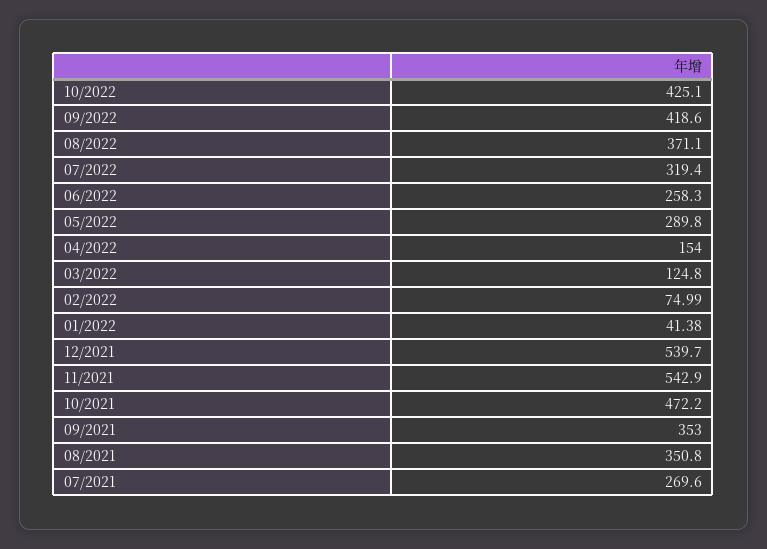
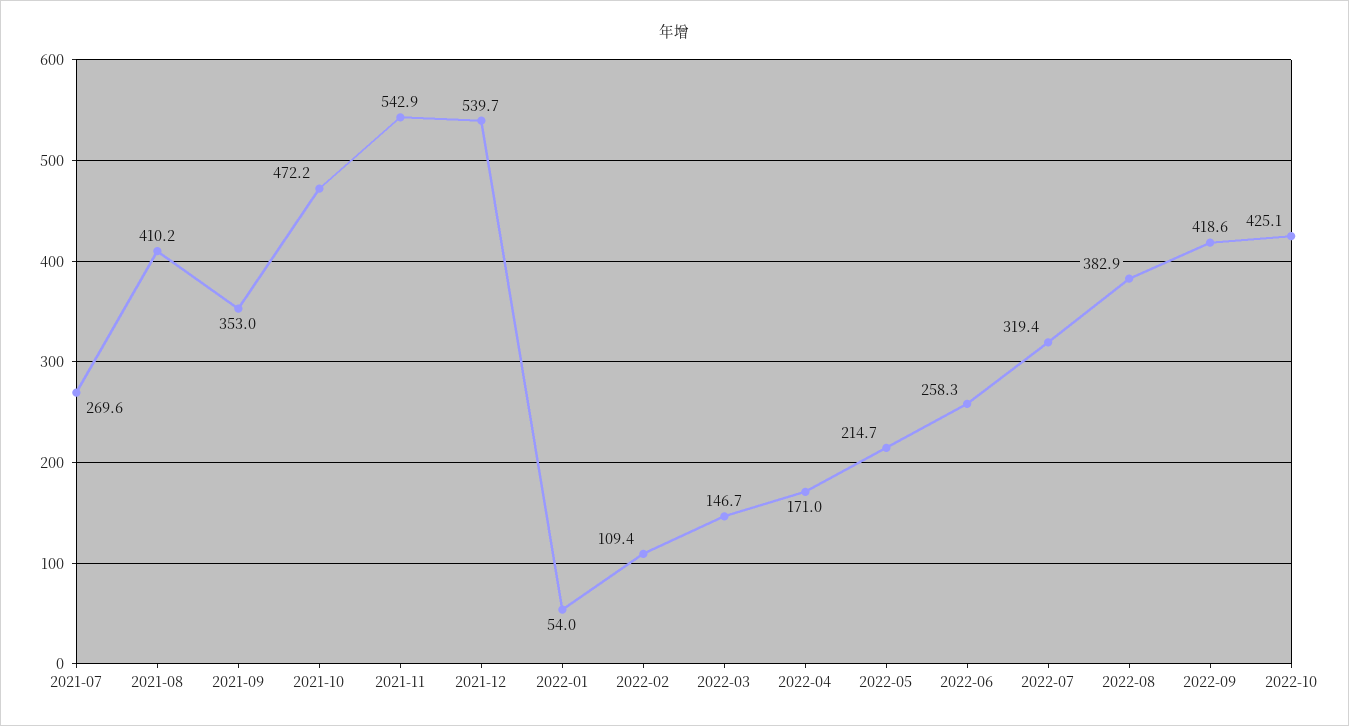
  {
    "10/2022": 425.1,
    "09/2022": 418.6,
-   "08/2022": 371.1,
+   "08/2022": 382.9,
    "07/2022": 319.4,
    "06/2022": 258.3,
-   "05/2022": 289.8,
+   "05/2022": 214.7,
-   "04/2022": 154,
+   "04/2022": 171,
-   "03/2022": 124.8,
+   "03/2022": 146.7,
-   "02/2022": 74.99,
+   "02/2022": 109.4,
-   "01/2022": 41.38,
+   "01/2022": 54,
    "12/2021": 539.7,
    "11/2021": 542.9,
    "10/2021": 472.2,
    "09/2021": 353,
-   "08/2021": 350.8,
+   "08/2021": 410.2,
    "07/2021": 269.6
  }

